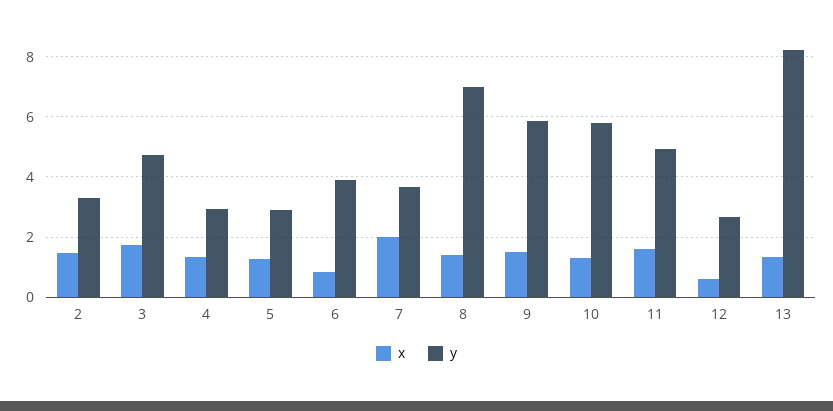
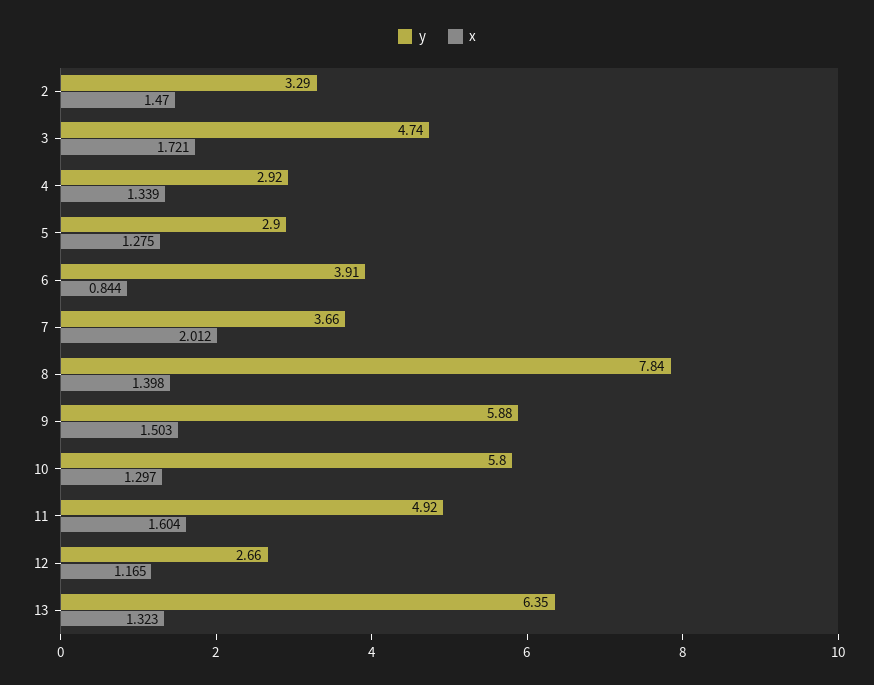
  {
    "x": {
      "2": 1.47,
      "3": 1.721,
      "4": 1.339,
      "5": 1.275,
      "6": 0.844,
      "7": 2.012,
      "8": 1.398,
      "9": 1.503,
      "10": 1.297,
      "11": 1.604,
-     "12": 0.6,
+     "12": 1.165,
      "13": 1.323
    },
    "y": {
      "2": 3.29,
      "3": 4.74,
      "4": 2.92,
      "5": 2.9,
      "6": 3.91,
      "7": 3.66,
-     "8": 7,
+     "8": 7.84,
      "9": 5.88,
      "10": 5.8,
      "11": 4.92,
      "12": 2.66,
-     "13": 8.2
+     "13": 6.35
    }
  }

